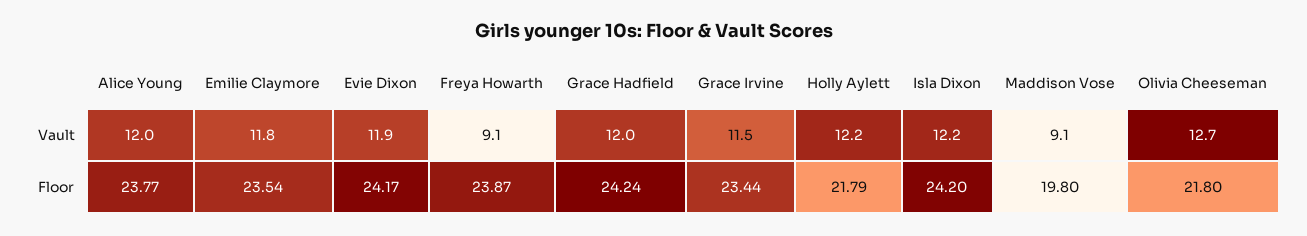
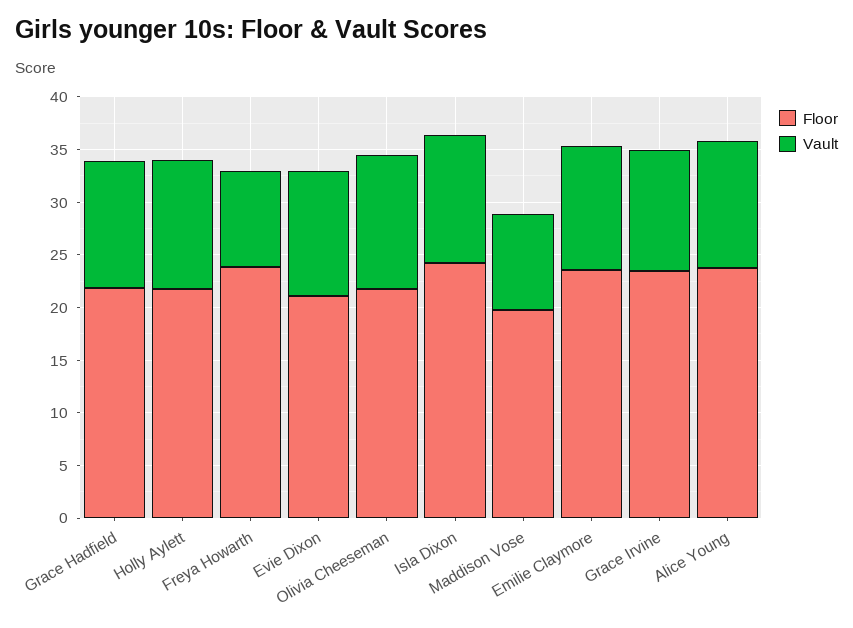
  {
    "Vault": {
      "Alice Young": 12,
      "Emilie Claymore": 11.8,
      "Evie Dixon": 11.9,
      "Freya Howarth": 9.1,
      "Grace Hadfield": 12,
      "Grace Irvine": 11.5,
      "Holly Aylett": 12.2,
      "Isla Dixon": 12.2,
      "Maddison Vose": 9.1,
      "Olivia Cheeseman": 12.7
    },
    "Floor": {
      "Alice Young": 23.77,
      "Emilie Claymore": 23.54,
-     "Evie Dixon": 24.17,
+     "Evie Dixon": 21,
      "Freya Howarth": 23.87,
-     "Grace Hadfield": 24.24,
+     "Grace Hadfield": 22,
      "Grace Irvine": 23.44,
      "Holly Aylett": 21.79,
      "Isla Dixon": 24.2,
      "Maddison Vose": 19.8,
      "Olivia Cheeseman": 21.8
    }
  }

